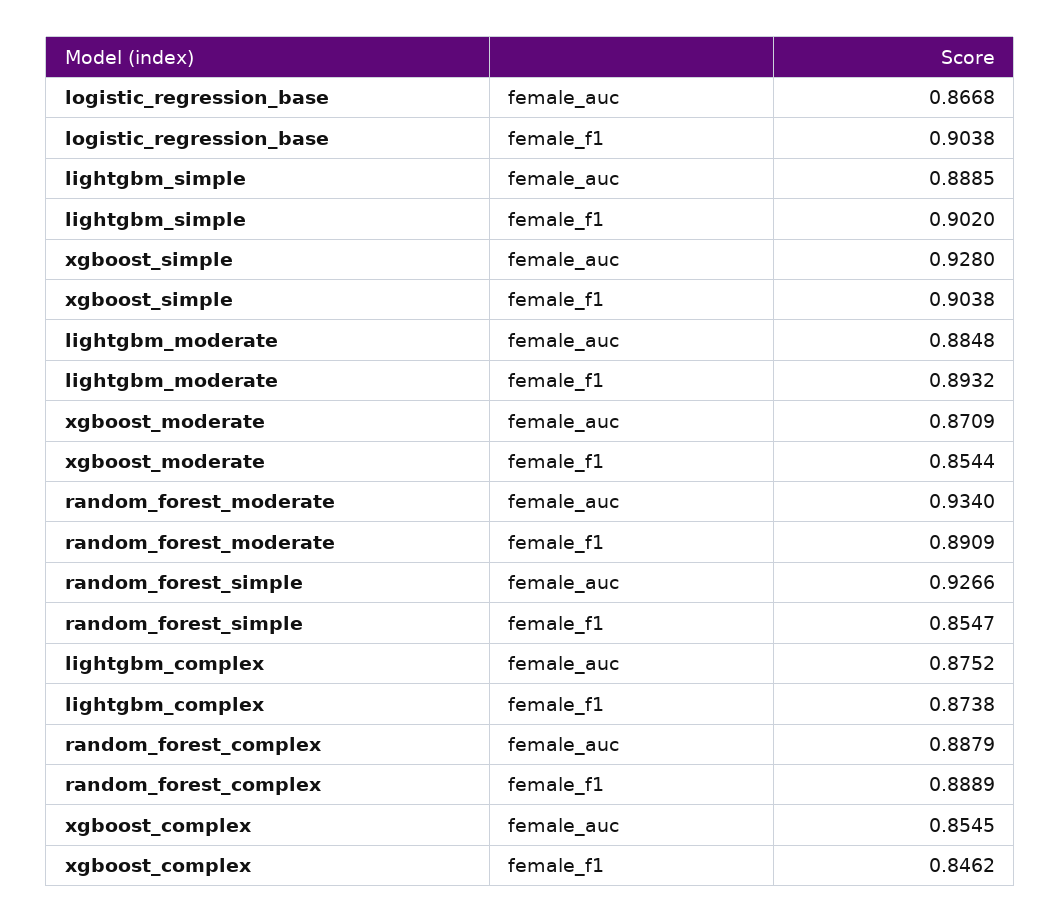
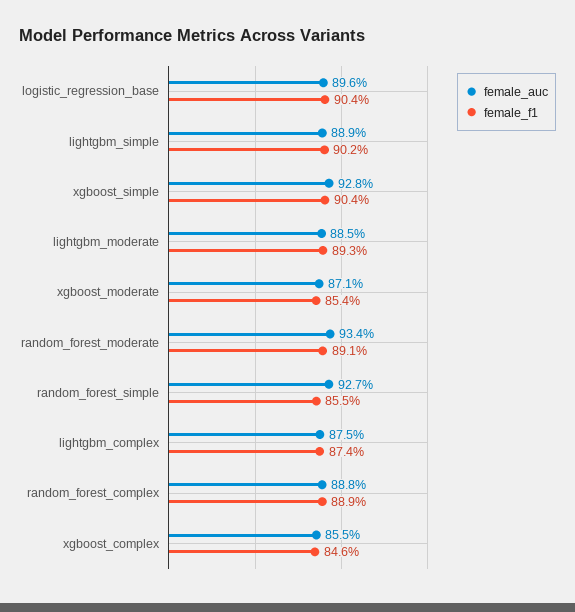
  {
    "female_auc": {
-     "logistic_regression_base": 0.8668,
+     "logistic_regression_base": 0.896,
      "lightgbm_simple": 0.8885,
      "xgboost_simple": 0.928,
      "lightgbm_moderate": 0.8848,
      "xgboost_moderate": 0.8709,
      "random_forest_moderate": 0.934,
      "random_forest_simple": 0.9266,
      "lightgbm_complex": 0.8752,
      "random_forest_complex": 0.8879,
      "xgboost_complex": 0.8545
    },
    "female_f1": {
      "logistic_regression_base": 0.9038,
      "lightgbm_simple": 0.902,
      "xgboost_simple": 0.9038,
      "lightgbm_moderate": 0.8932,
      "xgboost_moderate": 0.8544,
      "random_forest_moderate": 0.8909,
      "random_forest_simple": 0.8547,
      "lightgbm_complex": 0.8738,
      "random_forest_complex": 0.8889,
      "xgboost_complex": 0.8462
    }
  }

